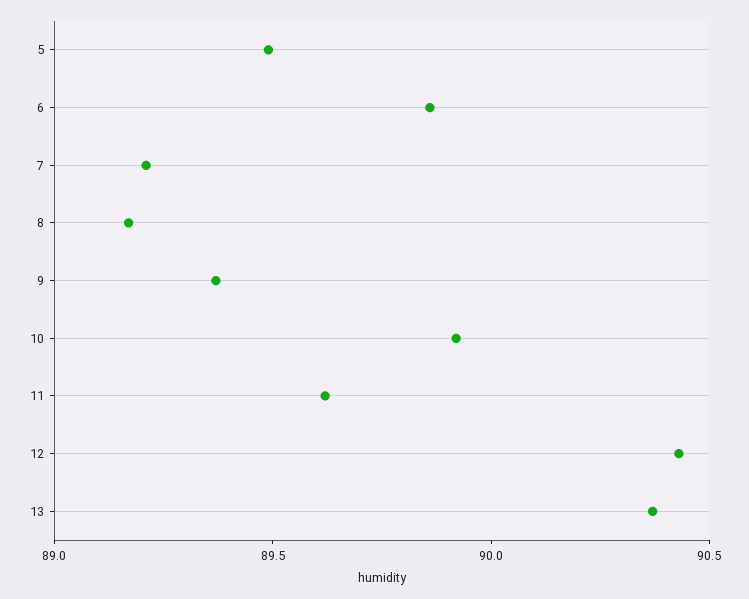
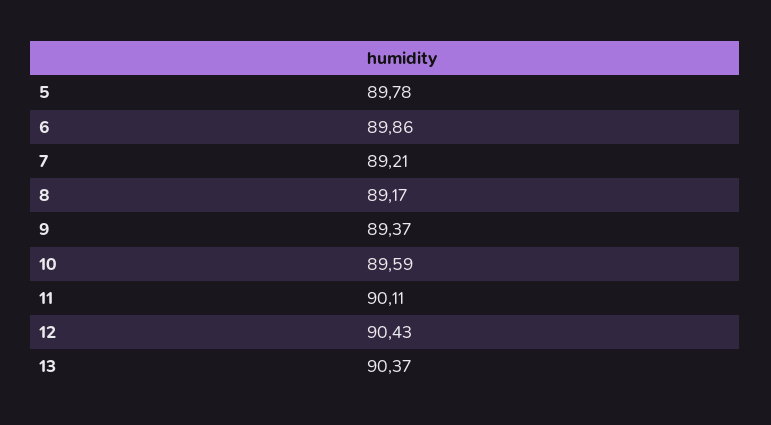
  {
-   "5": 89.5,
+   "5": 89.78,
    "6": 89.86,
    "7": 89.21,
    "8": 89.17,
    "9": 89.37,
-   "10": 89.9,
+   "10": 89.59,
-   "11": 89.6,
+   "11": 90.11,
    "12": 90.43,
    "13": 90.37
  }

